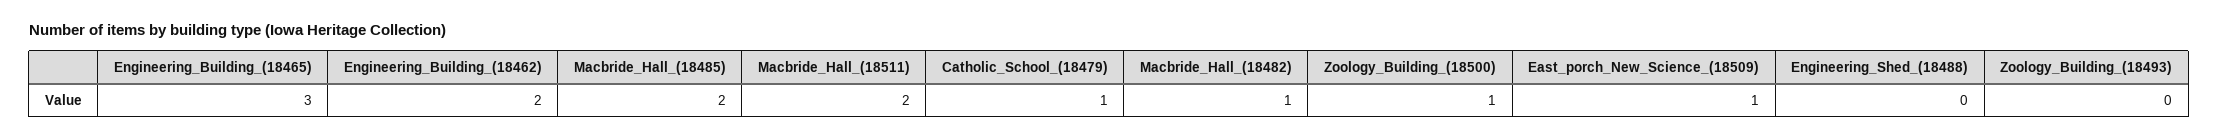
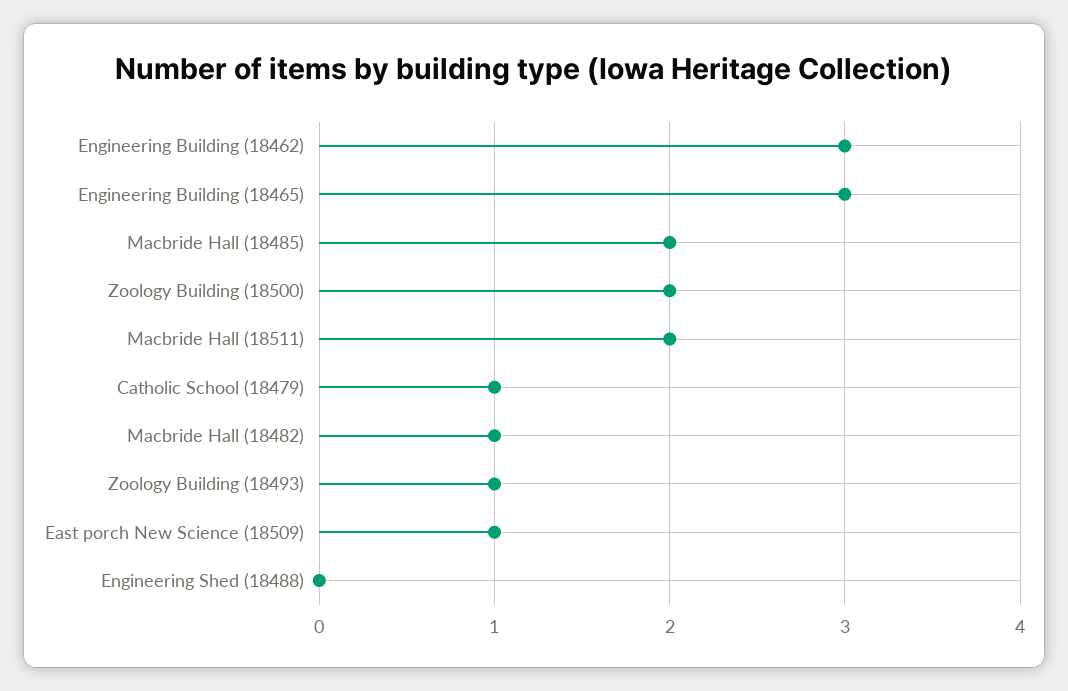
  {
    "Engineering_Building_(18465)": 3,
-   "Engineering_Building_(18462)": 2,
+   "Engineering_Building_(18462)": 3,
    "Macbride_Hall_(18485)": 2,
    "Macbride_Hall_(18511)": 2,
    "Catholic_School_(18479)": 1,
    "Macbride_Hall_(18482)": 1,
-   "Zoology_Building_(18500)": 1,
+   "Zoology_Building_(18500)": 2,
    "East_porch_New_Science_(18509)": 1,
    "Engineering_Shed_(18488)": 0,
-   "Zoology_Building_(18493)": 0
+   "Zoology_Building_(18493)": 1
  }

